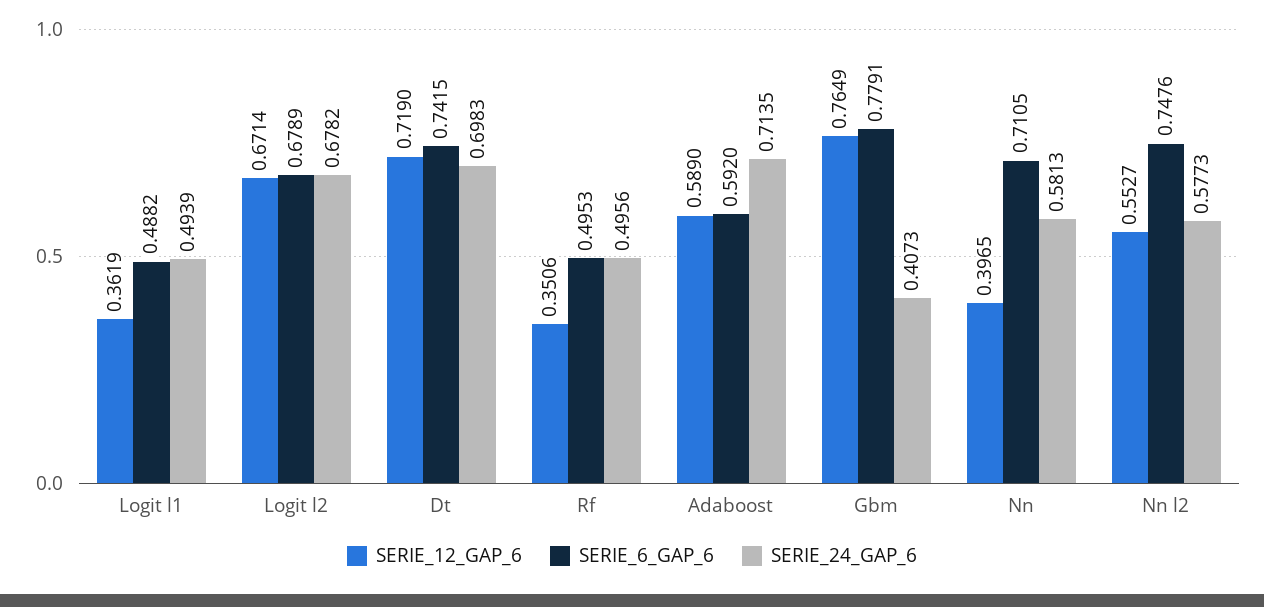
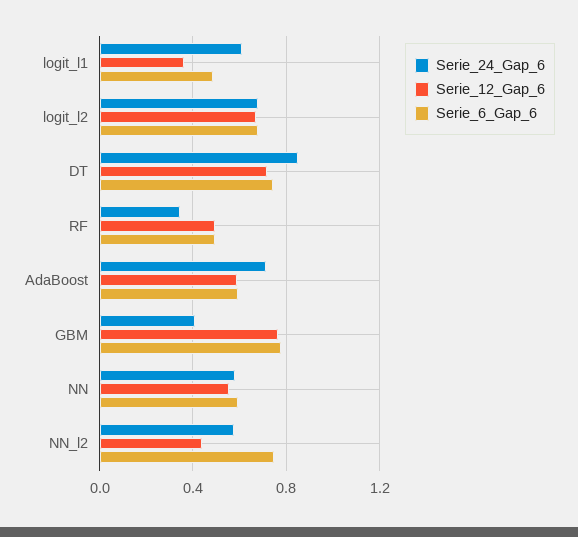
  {
    "SERIE_12_GAP_6": {
      "Logit l1": 0.3619,
      "Logit l2": 0.6714,
      "Dt": 0.719,
-     "Rf": 0.3506,
+     "Rf": 0.5,
      "Adaboost": 0.589,
      "Gbm": 0.7649,
-     "Nn": 0.3965,
+     "Nn": 0.55,
-     "Nn l2": 0.5527
+     "Nn l2": 0.45
    },
    "SERIE_6_GAP_6": {
      "Logit l1": 0.4882,
      "Logit l2": 0.6789,
      "Dt": 0.7415,
      "Rf": 0.4953,
      "Adaboost": 0.592,
      "Gbm": 0.7791,
-     "Nn": 0.7105,
+     "Nn": 0.6,
      "Nn l2": 0.7476
    },
    "SERIE_24_GAP_6": {
-     "Logit l1": 0.4939,
+     "Logit l1": 0.6,
      "Logit l2": 0.6782,
-     "Dt": 0.6983,
+     "Dt": 0.85,
-     "Rf": 0.4956,
+     "Rf": 0.35,
      "Adaboost": 0.7135,
      "Gbm": 0.4073,
      "Nn": 0.5813,
      "Nn l2": 0.5773
    }
  }

